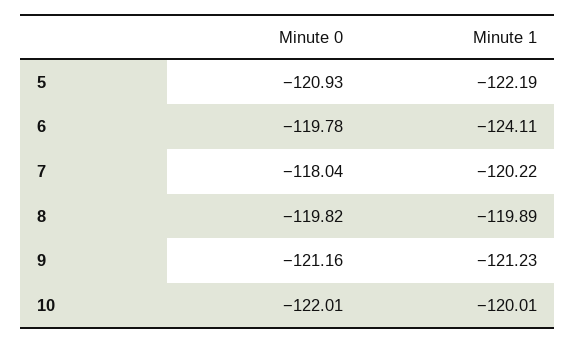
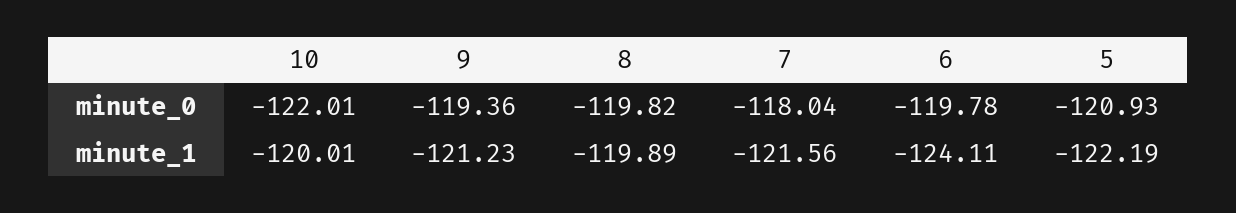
  {
    "Minute 0": {
      "5": -120.93,
      "6": -119.78,
      "7": -118.04,
      "8": -119.82,
-     "9": -121.16,
+     "9": -119.36,
      "10": -122.01
    },
    "Minute 1": {
      "5": -122.19,
      "6": -124.11,
-     "7": -120.22,
+     "7": -121.56,
      "8": -119.89,
      "9": -121.23,
      "10": -120.01
    }
  }

